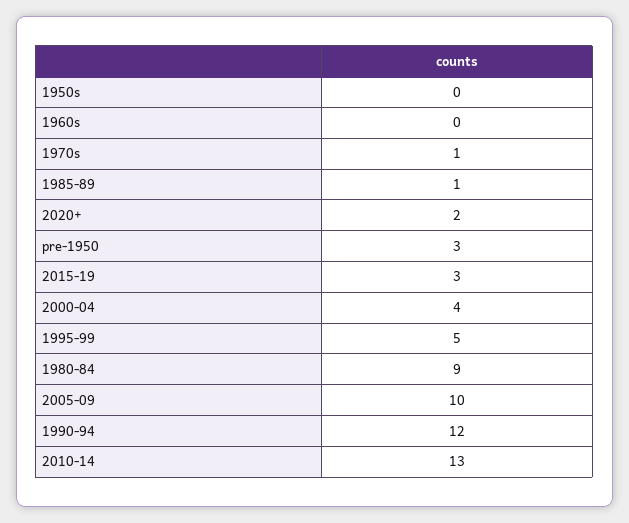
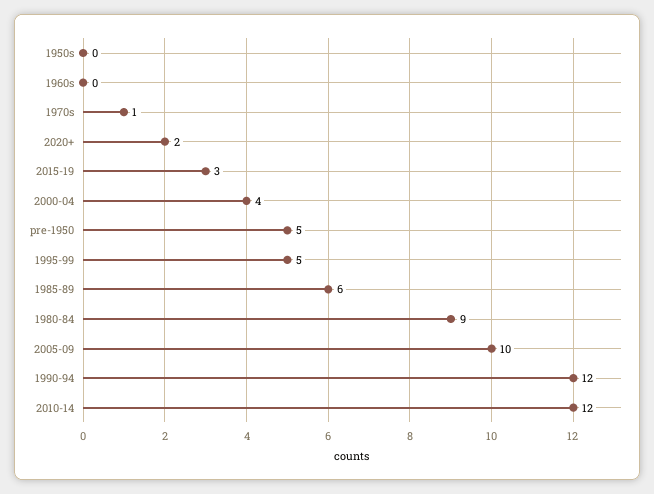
  {
    "1950s": 0,
    "1960s": 0,
    "1970s": 1,
-   "1985-89": 1,
+   "1985-89": 6,
    "2020+": 2,
-   "pre-1950": 3,
+   "pre-1950": 5,
    "2015-19": 3,
    "2000-04": 4,
    "1995-99": 5,
    "1980-84": 9,
    "2005-09": 10,
    "1990-94": 12,
-   "2010-14": 13
+   "2010-14": 12
  }

